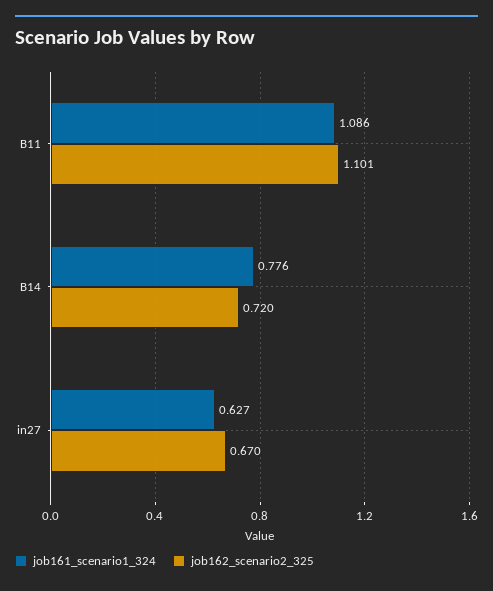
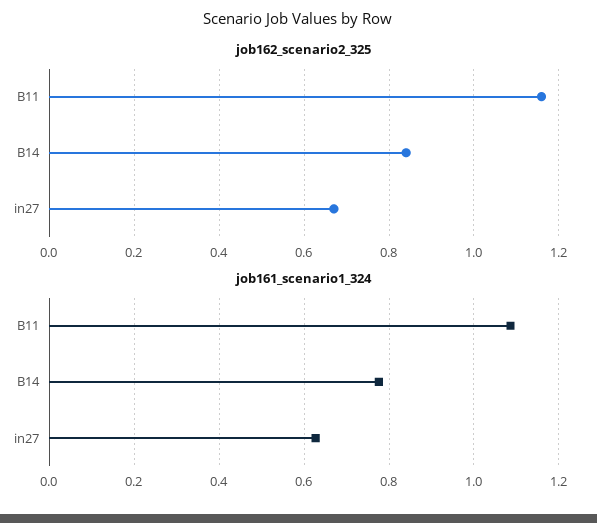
  {
    "job161_scenario1_324": {
      "B11": 1.086,
      "B14": 0.776,
      "in27": 0.627
    },
    "job162_scenario2_325": {
-     "B11": 1.101,
+     "B11": 1.16,
-     "B14": 0.72,
+     "B14": 0.84,
      "in27": 0.67
    }
  }

